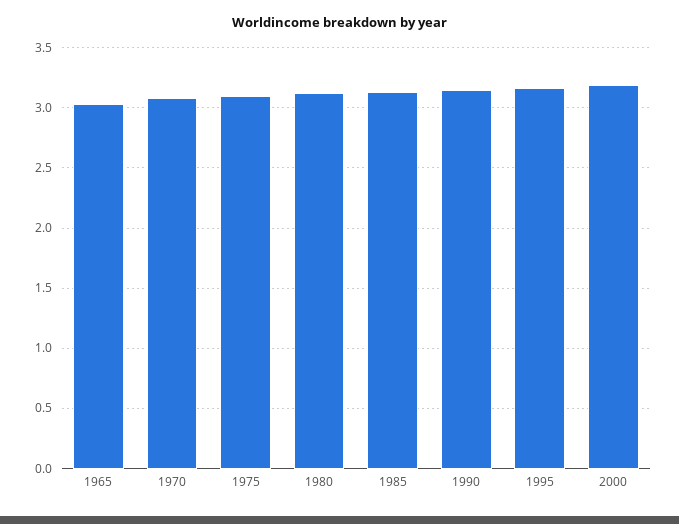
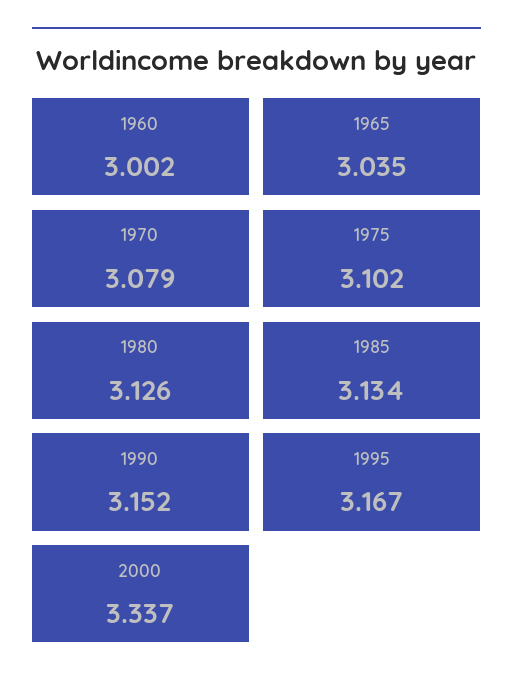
  {
    "1965": 3.035,
    "1970": 3.079,
    "1975": 3.102,
    "1980": 3.126,
    "1985": 3.134,
    "1990": 3.152,
    "1995": 3.167,
-   "2000": 3.2
+   "2000": 3.337,
+   "1960": 3.002
  }

